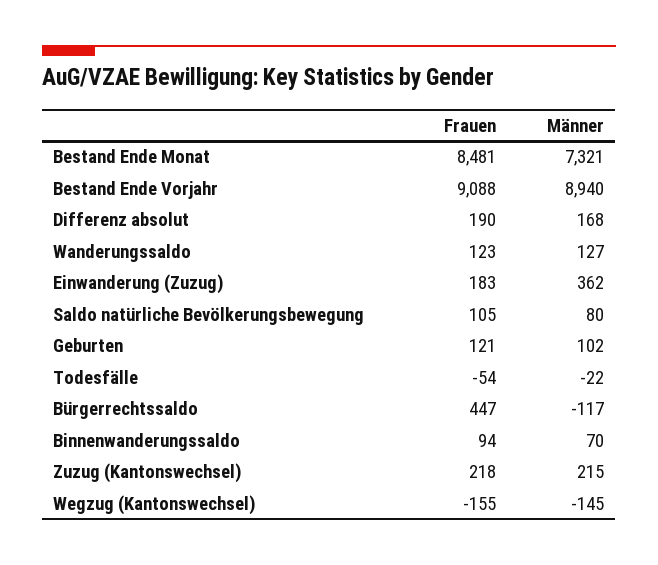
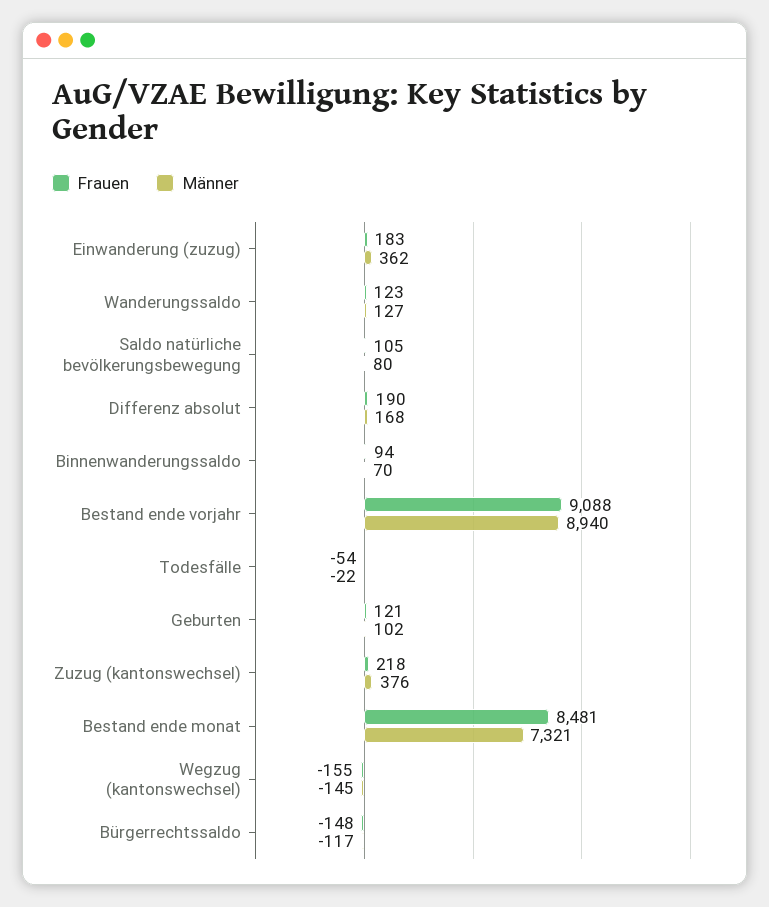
  {
    "Frauen": {
      "Bestand Ende Monat": 8481,
      "Bestand Ende Vorjahr": 9088,
      "Differenz absolut": 190,
      "Wanderungssaldo": 123,
      "Einwanderung (Zuzug)": 183,
      "Saldo natürliche Bevölkerungsbewegung": 105,
      "Geburten": 121,
      "Todesfälle": -54,
-     "Bürgerrechtssaldo": 447,
+     "Bürgerrechtssaldo": -148,
      "Binnenwanderungssaldo": 94,
      "Zuzug (Kantonswechsel)": 218,
      "Wegzug (Kantonswechsel)": -155
    },
    "Männer": {
      "Bestand Ende Monat": 7321,
      "Bestand Ende Vorjahr": 8940,
      "Differenz absolut": 168,
      "Wanderungssaldo": 127,
      "Einwanderung (Zuzug)": 362,
      "Saldo natürliche Bevölkerungsbewegung": 80,
      "Geburten": 102,
      "Todesfälle": -22,
      "Bürgerrechtssaldo": -117,
      "Binnenwanderungssaldo": 70,
-     "Zuzug (Kantonswechsel)": 215,
+     "Zuzug (Kantonswechsel)": 376,
      "Wegzug (Kantonswechsel)": -145
    }
  }

